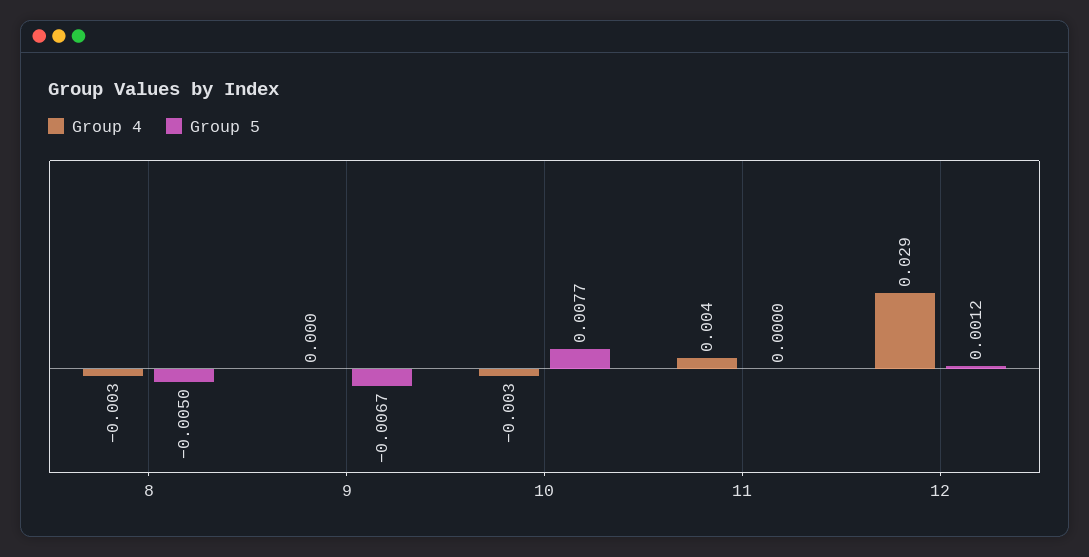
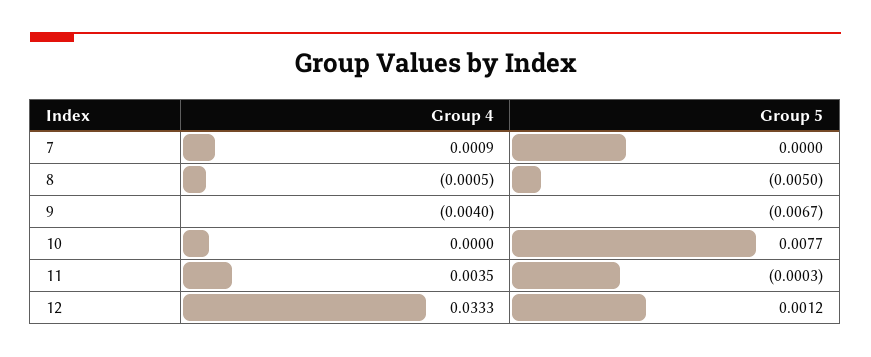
  {
    "Group 4": {
-     "8": -0.003,
+     "8": -0.0005,
-     "9": 0,
+     "9": -0.004,
-     "10": -0.003,
+     "10": 0,
      "11": 0.0035,
-     "12": 0.029
+     "12": 0.0333,
+     "7": 0.0009
    },
    "Group 5": {
      "8": -0.005,
      "9": -0.0067,
      "10": 0.0077,
-     "11": 0,
+     "11": -0.0003,
-     "12": 0.0012
+     "12": 0.0012,
+     "7": 0
    }
  }

